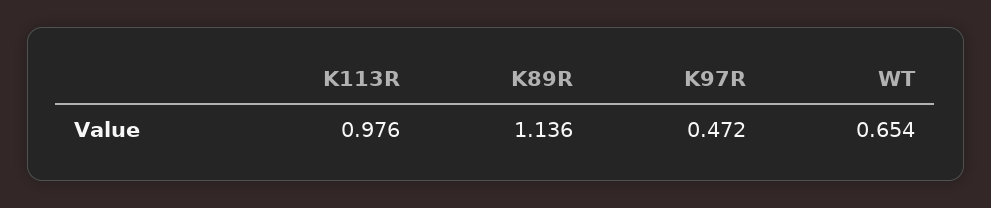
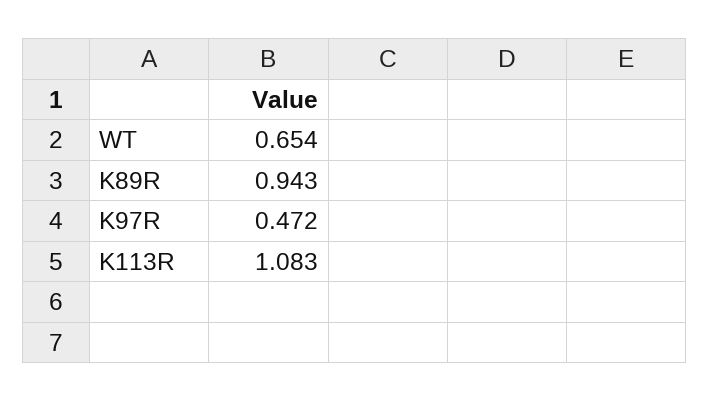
  {
-   "K113R": 0.976,
+   "K113R": 1.083,
-   "K89R": 1.136,
+   "K89R": 0.943,
    "K97R": 0.472,
    "WT": 0.654
  }

